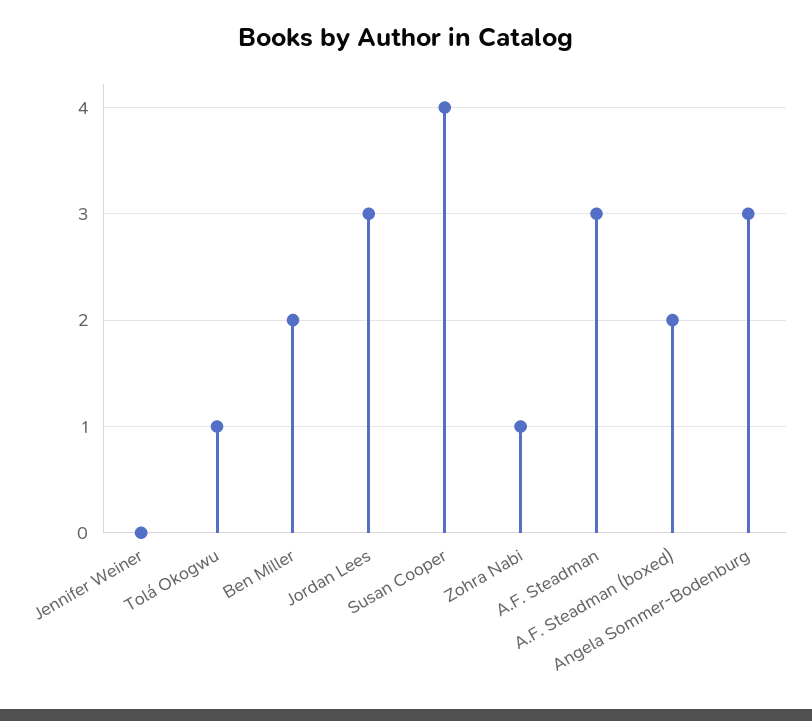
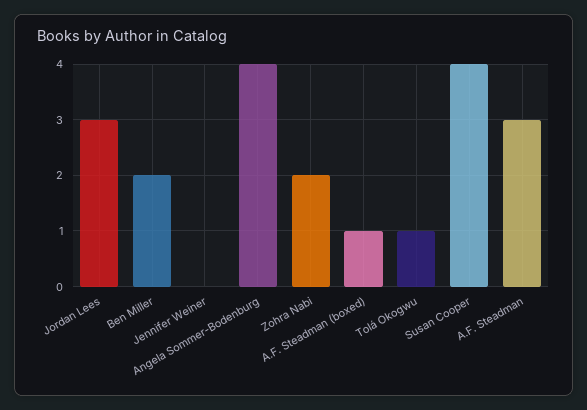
  {
    "Jennifer Weiner": 0,
    "Tolá Okogwu": 1,
    "Ben Miller": 2,
    "Jordan Lees": 3,
    "Susan Cooper": 4,
-   "Zohra Nabi": 1,
+   "Zohra Nabi": 2,
    "A.F. Steadman": 3,
-   "A.F. Steadman (boxed)": 2,
+   "A.F. Steadman (boxed)": 1,
-   "Angela Sommer-Bodenburg": 3
+   "Angela Sommer-Bodenburg": 4
  }

